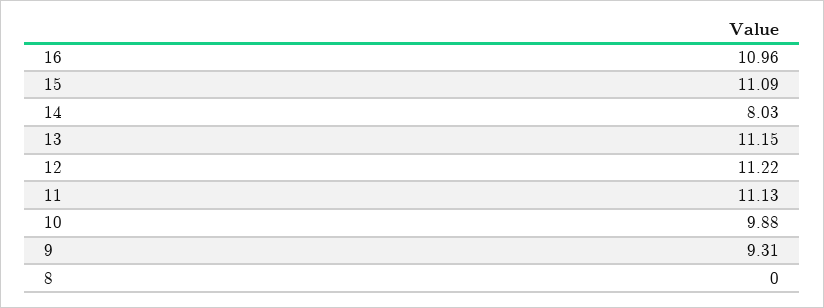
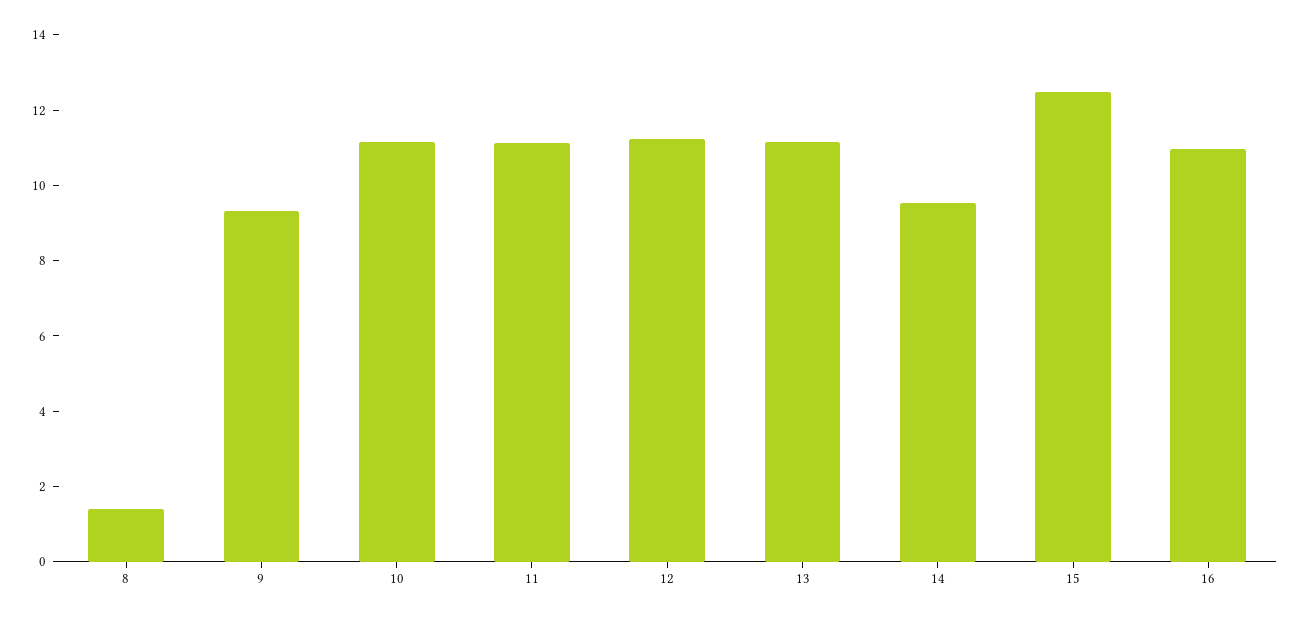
  {
    "16": 10.96,
-   "15": 11.09,
+   "15": 12.5,
-   "14": 8.03,
+   "14": 9.5,
    "13": 11.15,
    "12": 11.22,
    "11": 11.13,
-   "10": 9.88,
+   "10": 11,
    "9": 9.31,
-   "8": 0
+   "8": 1.5
  }

